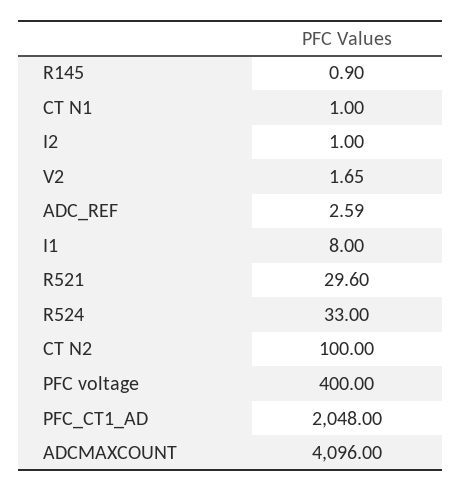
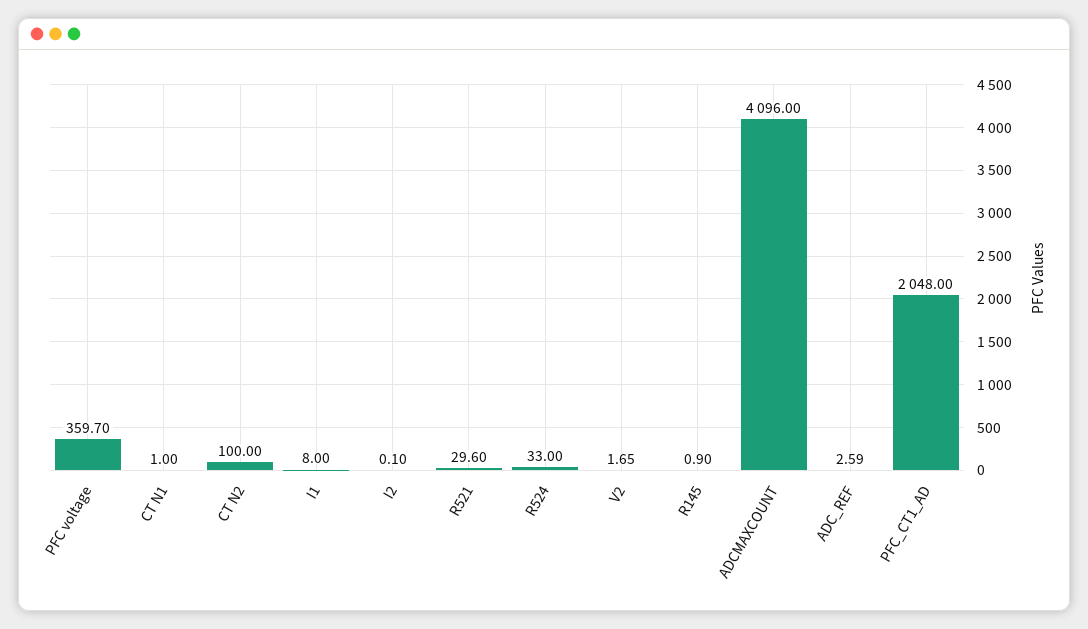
  {
    "R145": 0.9,
    "CT N1": 1,
-   "I2": 1,
+   "I2": 0.1,
    "V2": 1.65,
    "ADC_REF": 2.59,
    "I1": 8,
    "R521": 29.6,
    "R524": 33,
    "CT N2": 100,
-   "PFC voltage": 400,
+   "PFC voltage": 359.7,
    "PFC_CT1_AD": 2048,
    "ADCMAXCOUNT": 4096
  }

